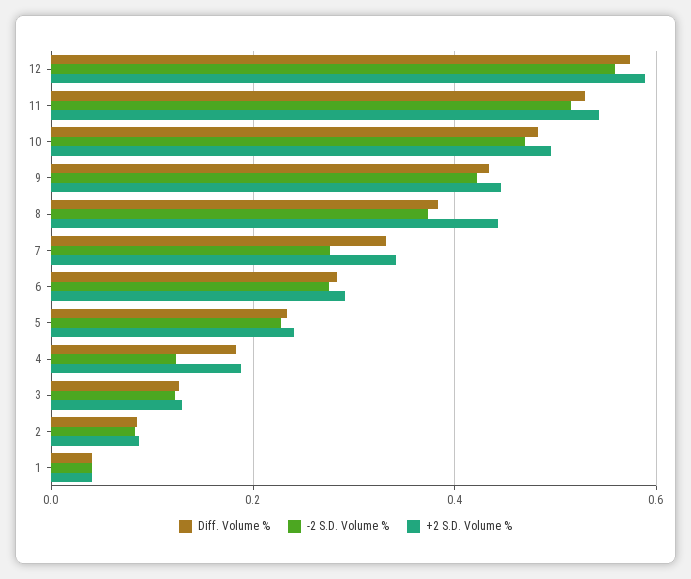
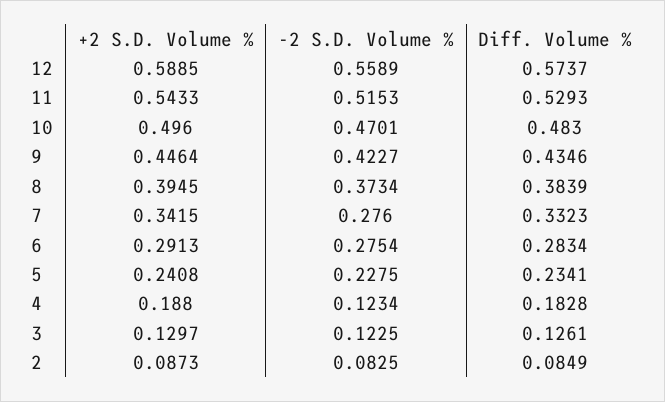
  {
    "Diff. Volume %": {
      "12": 0.5737,
      "11": 0.5293,
      "10": 0.483,
      "9": 0.4346,
      "8": 0.3839,
      "7": 0.3323,
      "6": 0.2834,
      "5": 0.2341,
      "4": 0.1828,
      "3": 0.1261,
-     "2": 0.0849,
+     "2": 0.0849
-     "1": 0.04
    },
    "-2 S.D. Volume %": {
      "12": 0.5589,
      "11": 0.5153,
      "10": 0.4701,
      "9": 0.4227,
      "8": 0.3734,
      "7": 0.276,
      "6": 0.2754,
      "5": 0.2275,
      "4": 0.1234,
      "3": 0.1225,
-     "2": 0.0825,
+     "2": 0.0825
-     "1": 0.04
    },
    "+2 S.D. Volume %": {
      "12": 0.5885,
      "11": 0.5433,
      "10": 0.496,
      "9": 0.4464,
-     "8": 0.44,
+     "8": 0.3945,
      "7": 0.3415,
      "6": 0.2913,
      "5": 0.2408,
      "4": 0.188,
      "3": 0.1297,
-     "2": 0.0873,
+     "2": 0.0873
-     "1": 0.04
    }
  }

